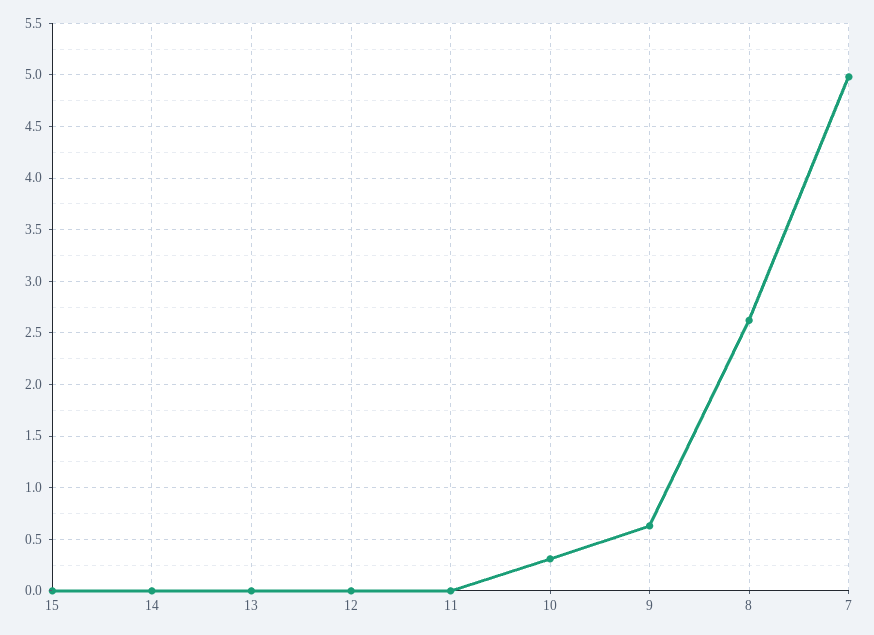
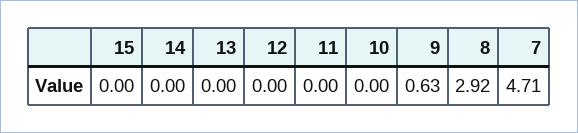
  {
    "15": 0,
    "14": 0,
    "13": 0,
    "12": 0,
    "11": 0,
-   "10": 0.3,
+   "10": 0,
    "9": 0.63,
-   "8": 2.6,
+   "8": 2.92,
-   "7": 5
+   "7": 4.71
  }

